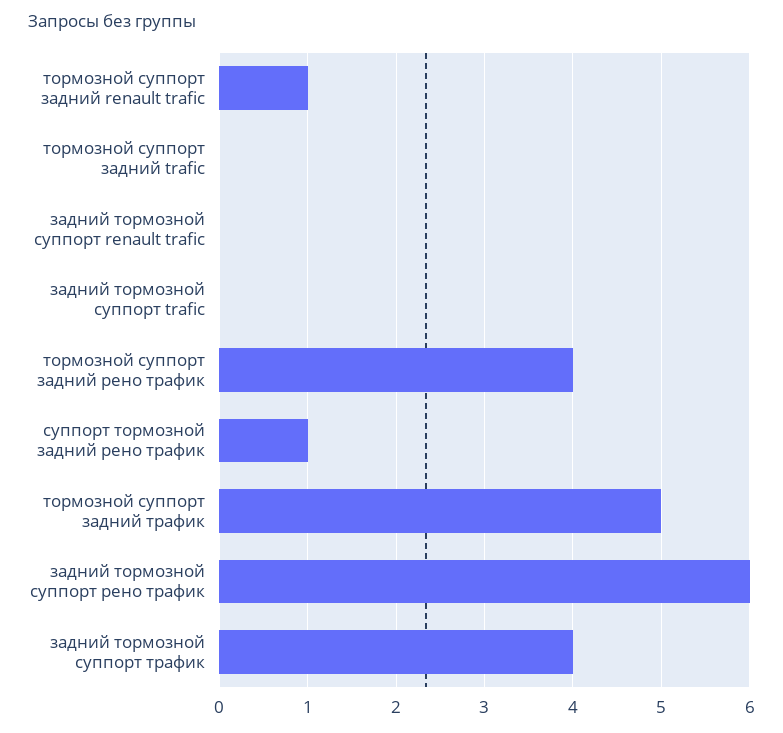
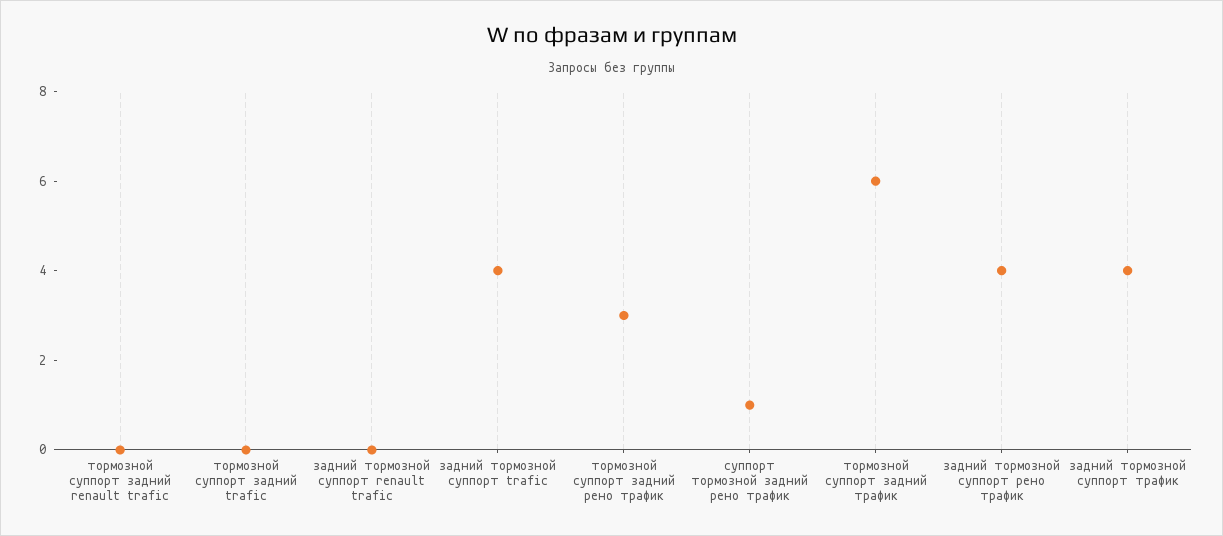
  {
-   "тормозной суппорт задний renault trafic": 1,
+   "тормозной суппорт задний renault trafic": 0,
    "тормозной суппорт задний trafic": 0,
    "задний тормозной суппорт renault trafic": 0,
-   "задний тормозной суппорт trafic": 0,
+   "задний тормозной суппорт trafic": 4,
-   "тормозной суппорт задний рено трафик": 4,
+   "тормозной суппорт задний рено трафик": 3,
    "суппорт тормозной задний рено трафик": 1,
-   "тормозной суппорт задний трафик": 5,
+   "тормозной суппорт задний трафик": 6,
-   "задний тормозной суппорт рено трафик": 6,
+   "задний тормозной суппорт рено трафик": 4,
    "задний тормозной суппорт трафик": 4
  }

